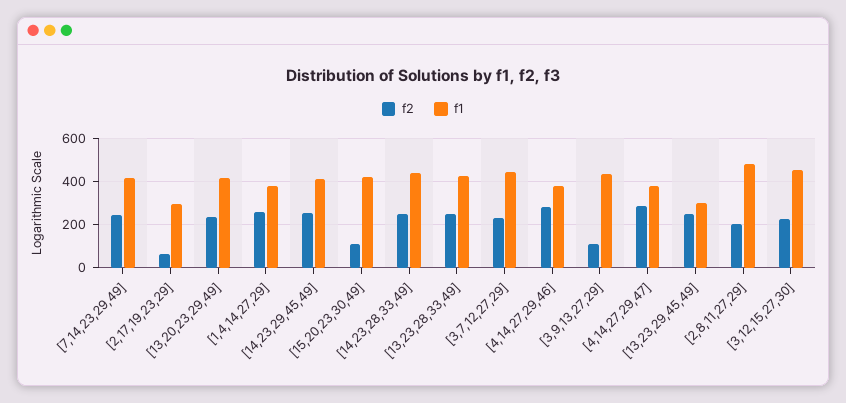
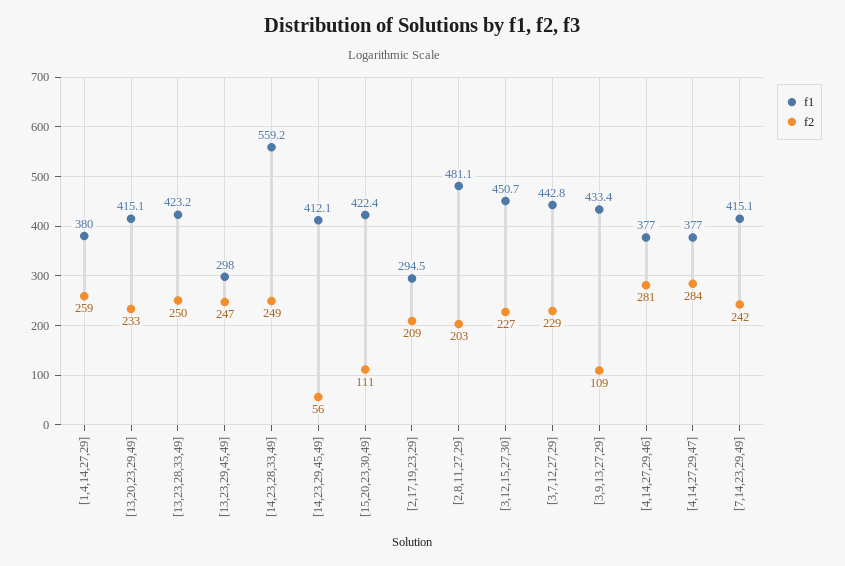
  {
    "f2": {
      "[7,14,23,29,49]": 242,
-     "[2,17,19,23,29]": 50,
+     "[2,17,19,23,29]": 209,
      "[13,20,23,29,49]": 233,
      "[1,4,14,27,29]": 259,
-     "[14,23,29,45,49]": 250,
+     "[14,23,29,45,49]": 56,
      "[15,20,23,30,49]": 111,
      "[14,23,28,33,49]": 249,
      "[13,23,28,33,49]": 250,
      "[3,7,12,27,29]": 229,
      "[4,14,27,29,46]": 281,
      "[3,9,13,27,29]": 109,
      "[4,14,27,29,47]": 284,
      "[13,23,29,45,49]": 247,
      "[2,8,11,27,29]": 203,
      "[3,12,15,27,30]": 227
    },
    "f1": {
      "[7,14,23,29,49]": 415.1,
      "[2,17,19,23,29]": 294.5,
      "[13,20,23,29,49]": 415.1,
      "[1,4,14,27,29]": 380,
      "[14,23,29,45,49]": 412.1,
      "[15,20,23,30,49]": 422.4,
-     "[14,23,28,33,49]": 450,
+     "[14,23,28,33,49]": 559.2,
      "[13,23,28,33,49]": 423.2,
      "[3,7,12,27,29]": 442.8,
      "[4,14,27,29,46]": 377,
      "[3,9,13,27,29]": 433.4,
      "[4,14,27,29,47]": 377,
      "[13,23,29,45,49]": 298,
      "[2,8,11,27,29]": 481.1,
      "[3,12,15,27,30]": 450.7
    }
  }

